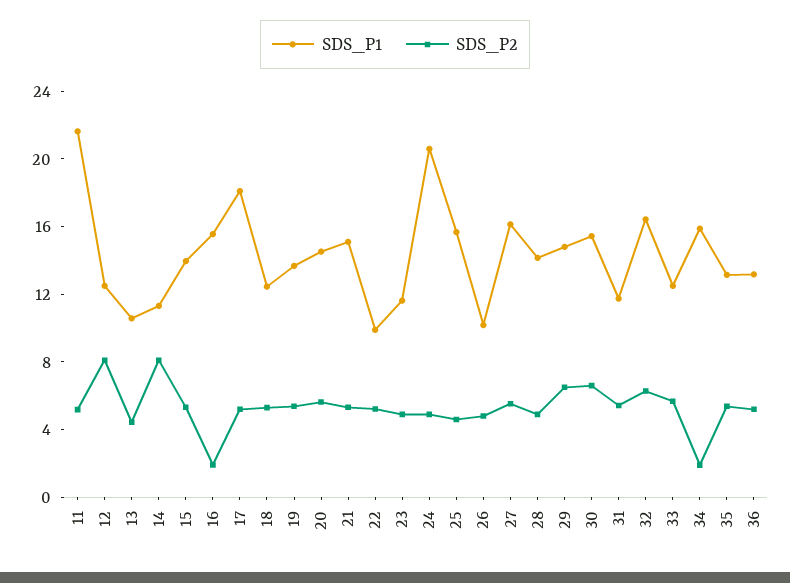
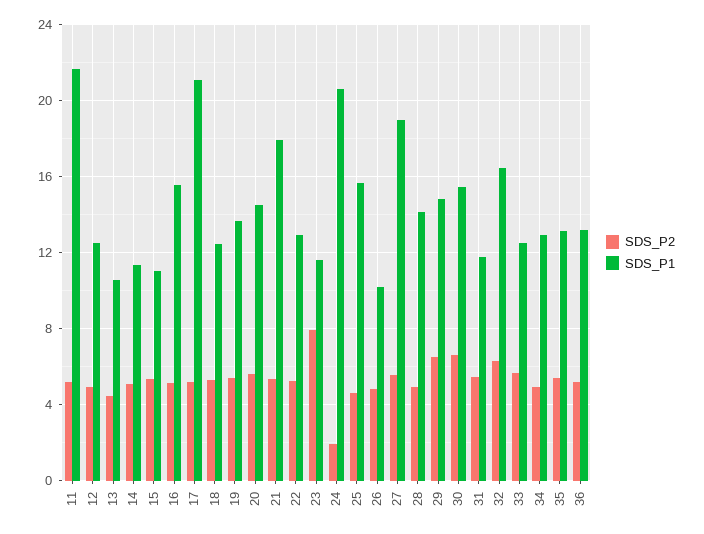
  {
    "SDS_P1": {
      "11": 21.5,
      "12": 12.5,
      "13": 10.5,
      "14": 11.5,
-     "15": 14,
+     "15": 11,
      "16": 15.5,
-     "17": 18,
+     "17": 21,
      "18": 12.5,
      "19": 13.5,
      "20": 14.5,
-     "21": 15,
+     "21": 18,
-     "22": 10,
+     "22": 13,
      "23": 11.5,
      "24": 20.5,
      "25": 15.5,
      "26": 10,
-     "27": 16,
+     "27": 19,
      "28": 14,
      "29": 15,
      "30": 15.5,
      "31": 12,
      "32": 16.5,
      "33": 12.5,
-     "34": 16,
+     "34": 13,
      "35": 13,
      "36": 13
    },
    "SDS_P2": {
      "11": 5,
-     "12": 8,
+     "12": 5,
      "13": 4.5,
-     "14": 8,
+     "14": 5,
      "15": 5.5,
-     "16": 2,
+     "16": 5,
      "17": 5,
      "18": 5.5,
      "19": 5.5,
      "20": 5.5,
      "21": 5.5,
      "22": 5,
-     "23": 5,
+     "23": 8,
-     "24": 5,
+     "24": 2,
      "25": 4.5,
      "26": 5,
      "27": 5.5,
      "28": 5,
      "29": 6.5,
      "30": 6.5,
      "31": 5.5,
      "32": 6.5,
      "33": 5.5,
-     "34": 2,
+     "34": 5,
      "35": 5.5,
      "36": 5
    }
  }

